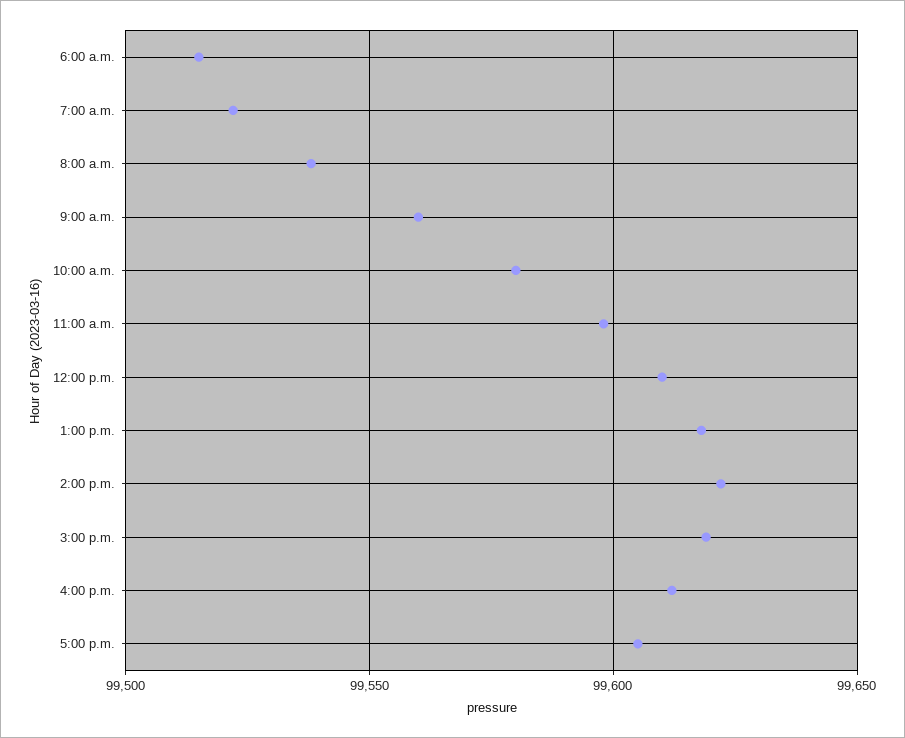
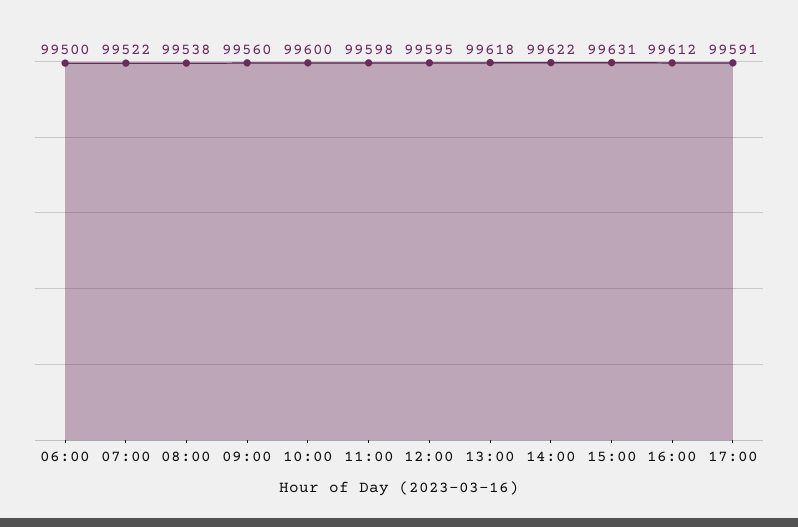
  {
-   "6:00 a.m.": 99515,
+   "6:00 a.m.": 99500,
    "7:00 a.m.": 99522,
    "8:00 a.m.": 99538,
    "9:00 a.m.": 99560,
-   "10:00 a.m.": 99580,
+   "10:00 a.m.": 99600,
    "11:00 a.m.": 99598,
-   "12:00 p.m.": 99610,
+   "12:00 p.m.": 99595,
    "1:00 p.m.": 99618,
    "2:00 p.m.": 99622,
-   "3:00 p.m.": 99620,
+   "3:00 p.m.": 99631,
    "4:00 p.m.": 99612,
-   "5:00 p.m.": 99605
+   "5:00 p.m.": 99591
  }

